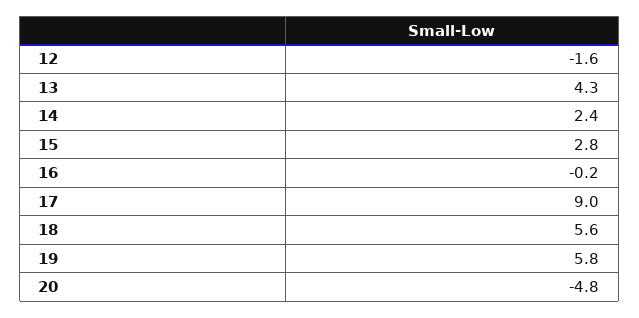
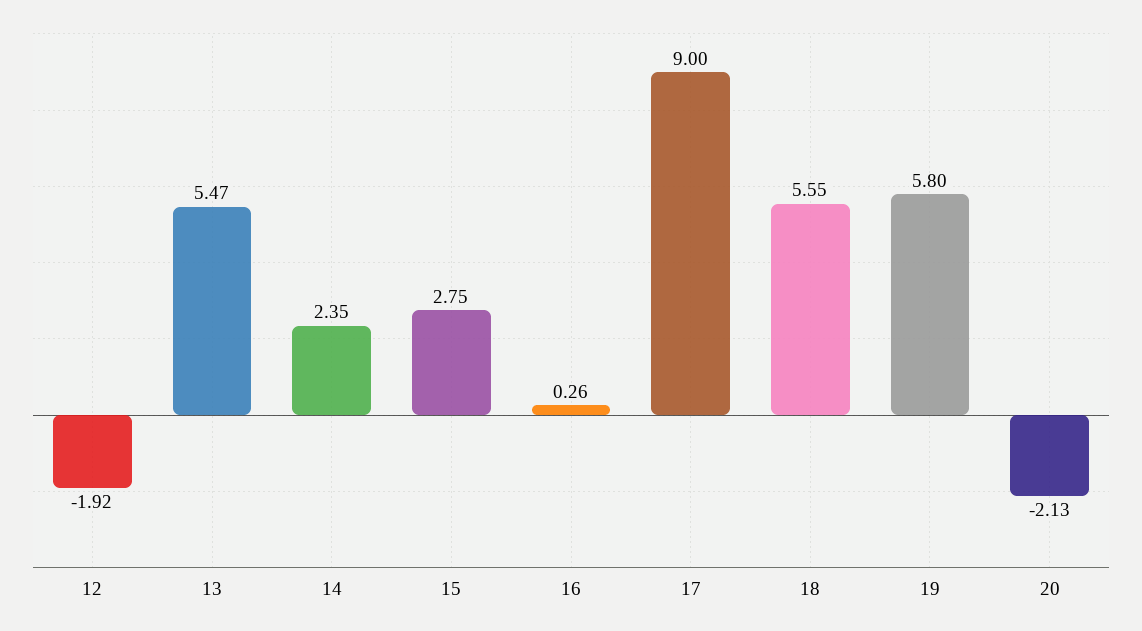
  {
-   "12": -1.6,
+   "12": -1.92,
-   "13": 4.3,
+   "13": 5.47,
    "14": 2.35,
    "15": 2.75,
-   "16": -0.2,
+   "16": 0.26,
    "17": 9,
    "18": 5.55,
    "19": 5.8,
-   "20": -4.8
+   "20": -2.13
  }

